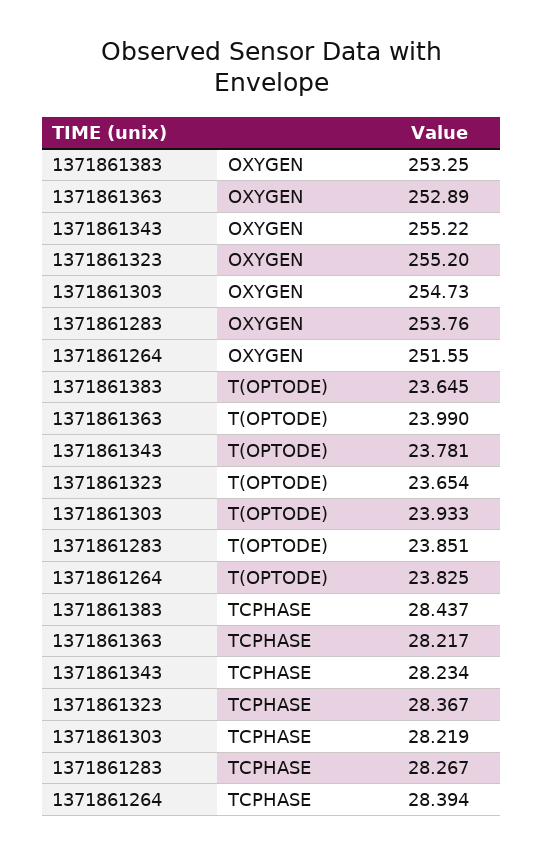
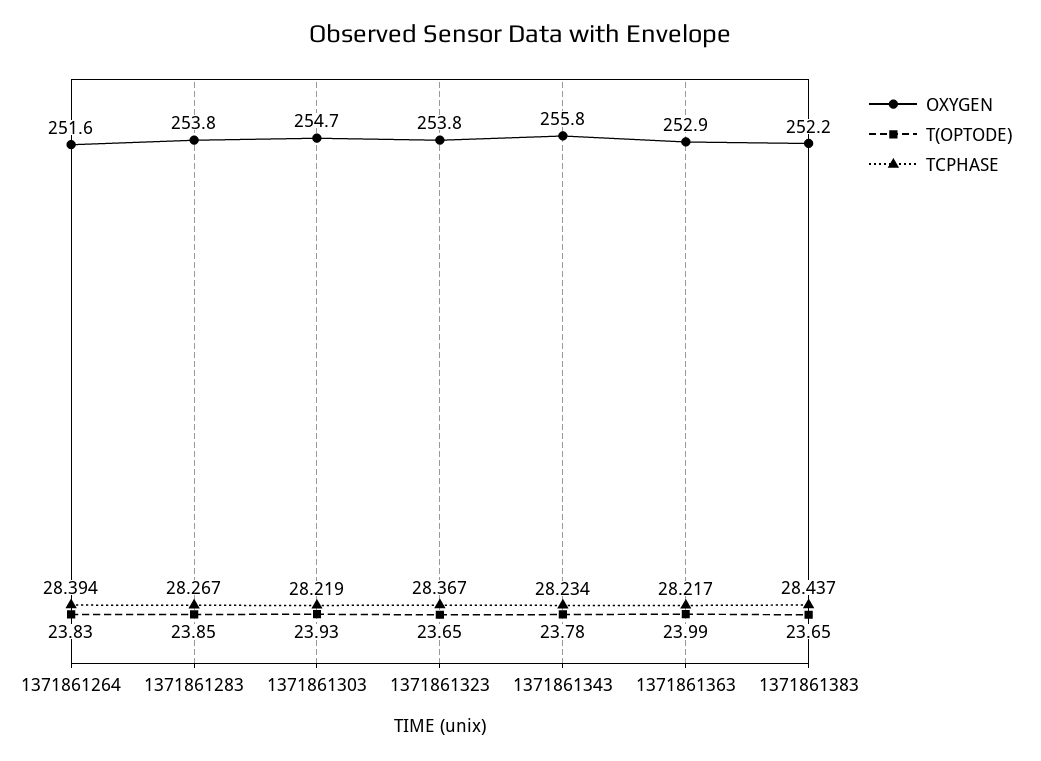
  {
    "OXYGEN": {
-     "1371861383": 253.25,
+     "1371861383": 252.2,
      "1371861363": 252.89,
-     "1371861343": 255.22,
+     "1371861343": 255.8,
-     "1371861323": 255.2,
+     "1371861323": 253.8,
      "1371861303": 254.73,
      "1371861283": 253.76,
      "1371861264": 251.55
    },
    "T(OPTODE)": {
      "1371861383": 23.645,
      "1371861363": 23.99,
      "1371861343": 23.781,
      "1371861323": 23.654,
      "1371861303": 23.933,
      "1371861283": 23.851,
      "1371861264": 23.825
    },
    "TCPHASE": {
      "1371861383": 28.437,
      "1371861363": 28.217,
      "1371861343": 28.234,
      "1371861323": 28.367,
      "1371861303": 28.219,
      "1371861283": 28.267,
      "1371861264": 28.394
    }
  }

